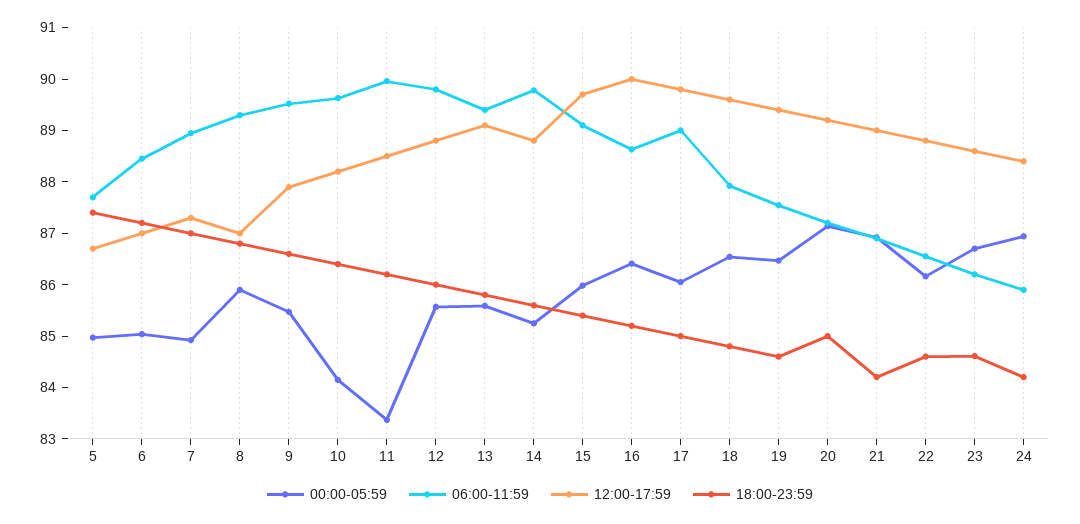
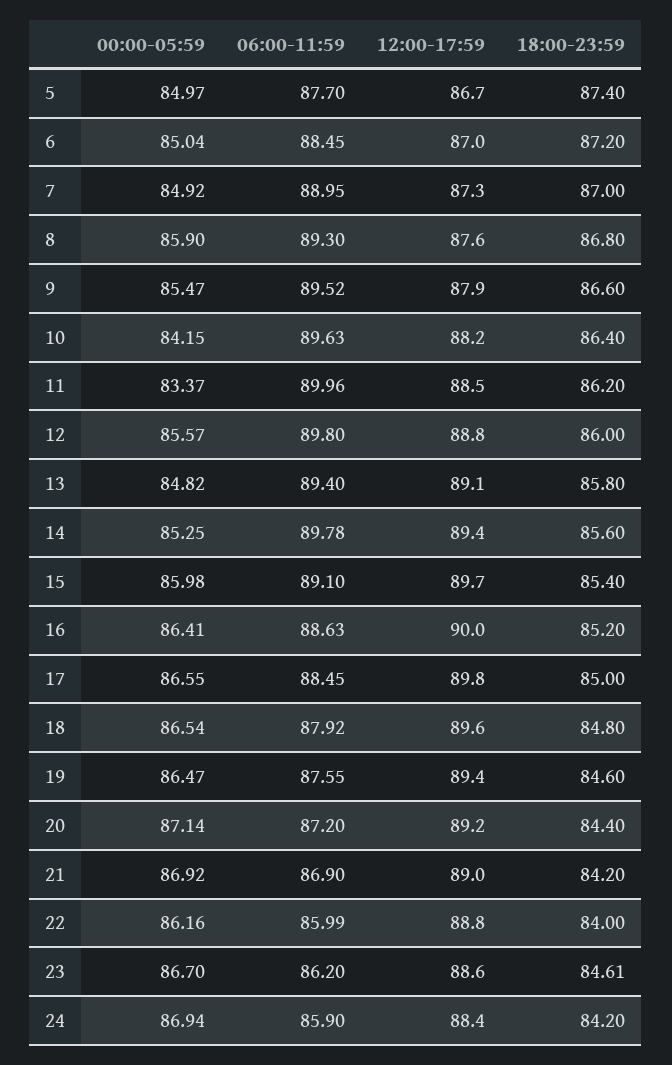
  {
    "00:00-05:59": {
      "5": 84.97,
      "6": 85.04,
      "7": 84.92,
      "8": 85.9,
      "9": 85.47,
      "10": 84.15,
      "11": 83.37,
      "12": 85.57,
-     "13": 85.6,
+     "13": 84.82,
      "14": 85.25,
      "15": 85.98,
      "16": 86.41,
-     "17": 86,
+     "17": 86.55,
      "18": 86.54,
      "19": 86.47,
      "20": 87.14,
      "21": 86.92,
      "22": 86.16,
      "23": 86.7,
      "24": 86.94
    },
    "06:00-11:59": {
      "5": 87.7,
      "6": 88.45,
      "7": 88.95,
      "8": 89.3,
      "9": 89.52,
      "10": 89.63,
      "11": 89.96,
      "12": 89.8,
      "13": 89.4,
      "14": 89.78,
      "15": 89.1,
      "16": 88.63,
-     "17": 89,
+     "17": 88.45,
      "18": 87.92,
      "19": 87.55,
      "20": 87.2,
      "21": 86.9,
-     "22": 86.6,
+     "22": 85.99,
      "23": 86.2,
      "24": 85.9
    },
    "12:00-17:59": {
      "5": 86.7,
      "6": 87,
      "7": 87.3,
-     "8": 87,
+     "8": 87.6,
      "9": 87.9,
      "10": 88.2,
      "11": 88.5,
      "12": 88.8,
      "13": 89.1,
-     "14": 88.8,
+     "14": 89.4,
      "15": 89.7,
      "16": 90,
      "17": 89.8,
      "18": 89.6,
      "19": 89.4,
      "20": 89.2,
      "21": 89,
      "22": 88.8,
      "23": 88.6,
      "24": 88.4
    },
    "18:00-23:59": {
      "5": 87.4,
      "6": 87.2,
      "7": 87,
      "8": 86.8,
      "9": 86.6,
      "10": 86.4,
      "11": 86.2,
      "12": 86,
      "13": 85.8,
      "14": 85.6,
      "15": 85.4,
      "16": 85.2,
      "17": 85,
      "18": 84.8,
      "19": 84.6,
-     "20": 85,
+     "20": 84.4,
      "21": 84.2,
-     "22": 84.6,
+     "22": 84,
      "23": 84.61,
      "24": 84.2
    }
  }

